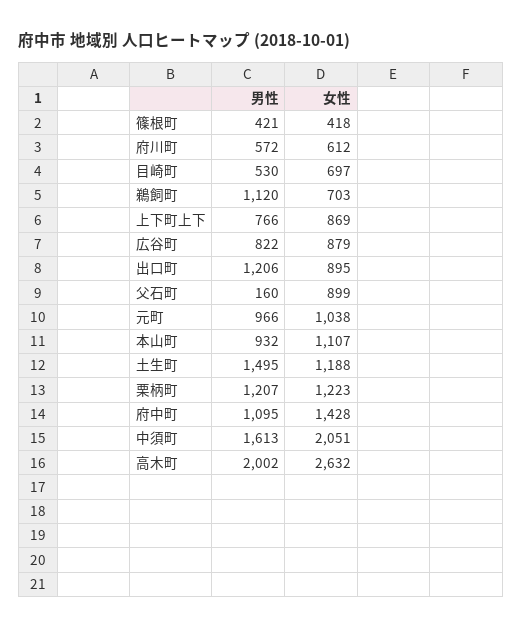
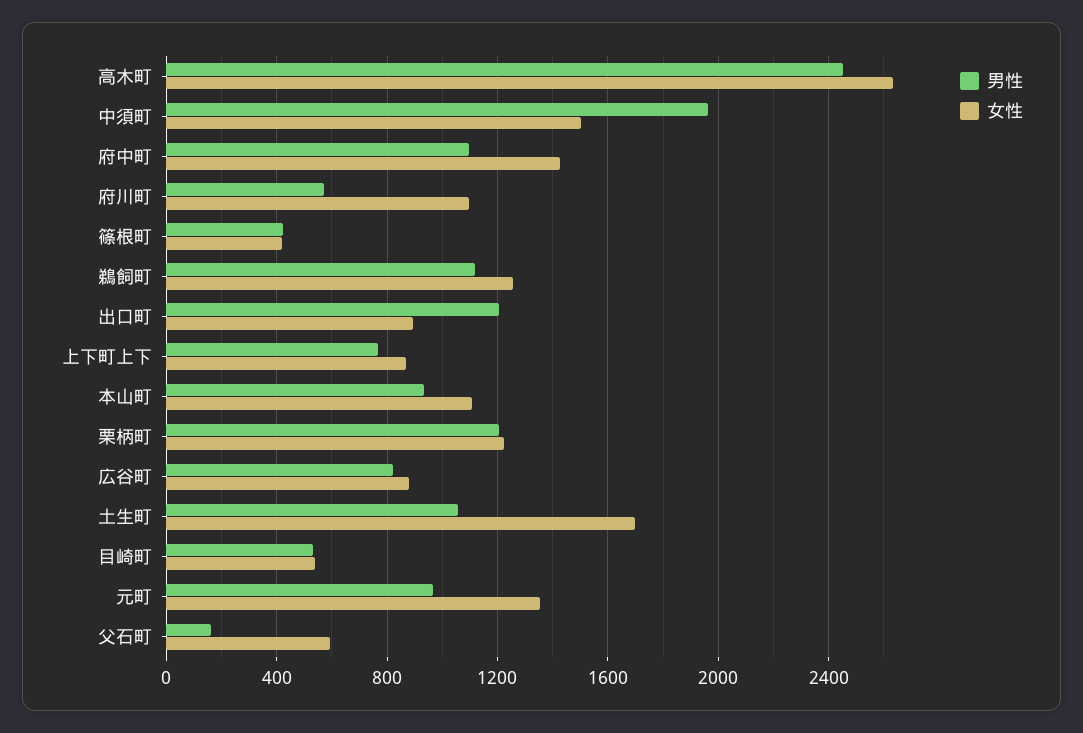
  {
    "男性": {
      "篠根町": 421,
      "府川町": 572,
      "目崎町": 530,
      "鵜飼町": 1120,
      "上下町上下": 766,
      "広谷町": 822,
      "出口町": 1206,
      "父石町": 160,
      "元町": 966,
      "本山町": 932,
-     "土生町": 1495,
+     "土生町": 1050,
      "栗柄町": 1207,
      "府中町": 1095,
-     "中須町": 1613,
+     "中須町": 1950,
-     "高木町": 2002
+     "高木町": 2450
    },
    "女性": {
      "篠根町": 418,
-     "府川町": 612,
+     "府川町": 1100,
-     "目崎町": 697,
+     "目崎町": 550,
-     "鵜飼町": 703,
+     "鵜飼町": 1250,
      "上下町上下": 869,
      "広谷町": 879,
      "出口町": 895,
-     "父石町": 899,
+     "父石町": 600,
-     "元町": 1038,
+     "元町": 1350,
      "本山町": 1107,
-     "土生町": 1188,
+     "土生町": 1700,
      "栗柄町": 1223,
      "府中町": 1428,
-     "中須町": 2051,
+     "中須町": 1500,
      "高木町": 2632
    }
  }

